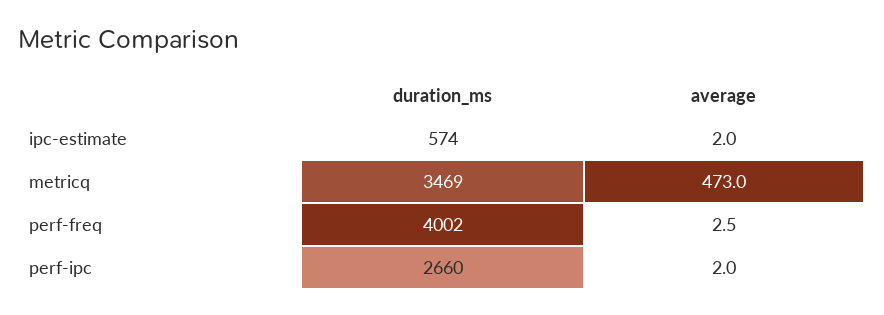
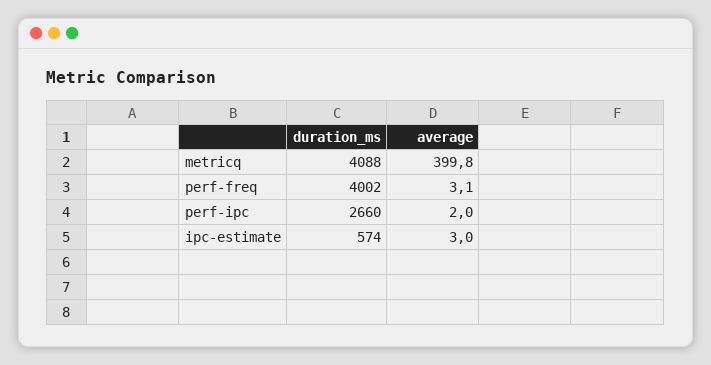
  {
    "duration_ms": {
      "ipc-estimate": 574,
-     "metricq": 3469,
+     "metricq": 4088,
      "perf-freq": 4002,
      "perf-ipc": 2660
    },
    "average": {
-     "ipc-estimate": 2,
+     "ipc-estimate": 3,
-     "metricq": 473,
+     "metricq": 399.8,
-     "perf-freq": 2.5,
+     "perf-freq": 3.1,
      "perf-ipc": 2
    }
  }

